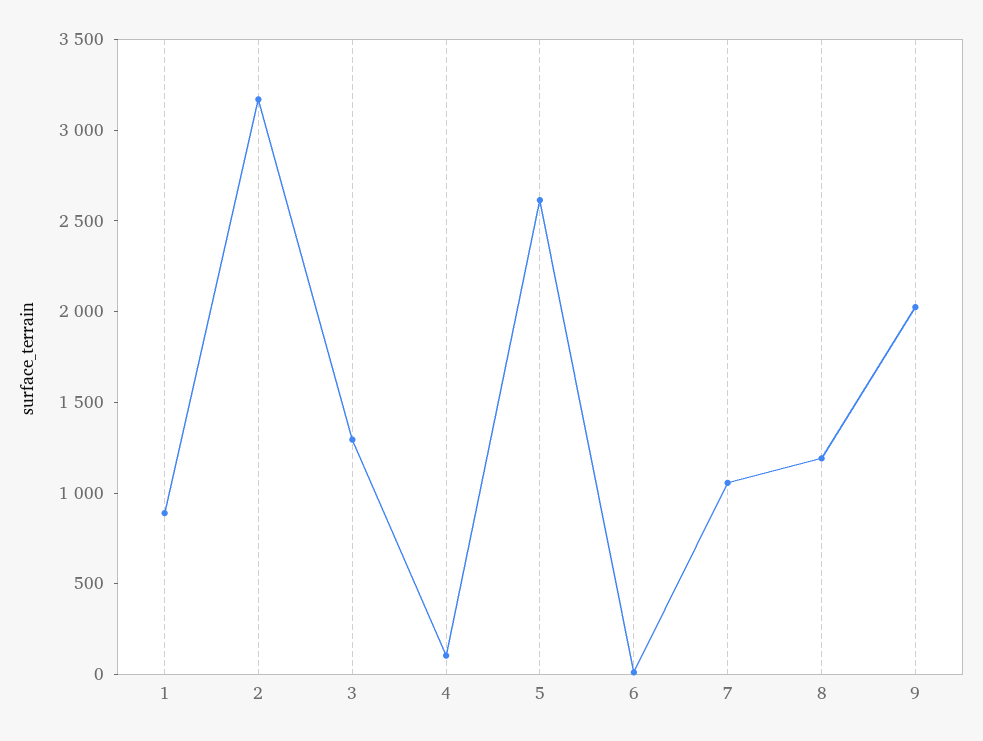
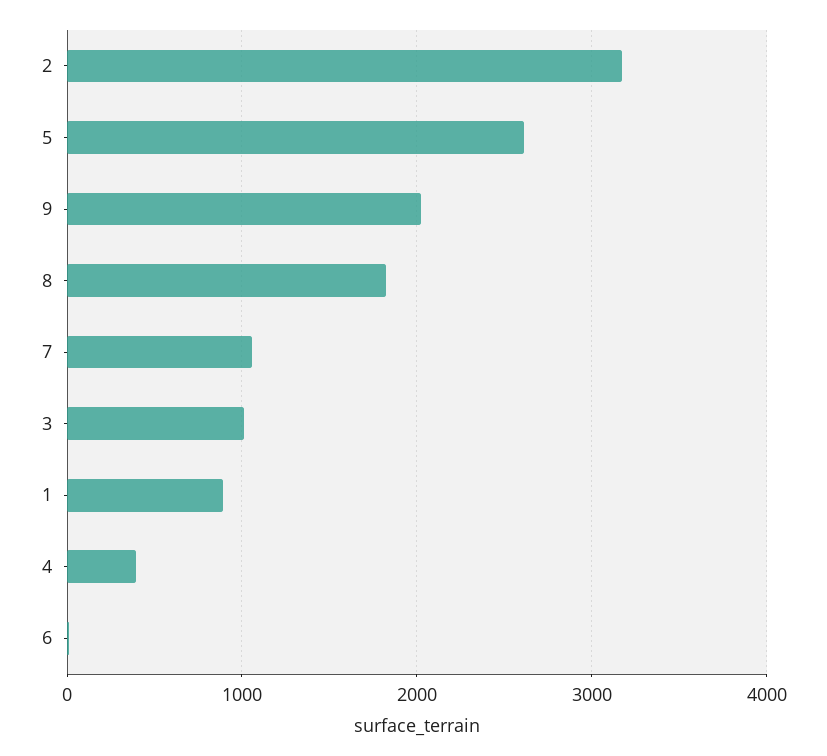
  {
    "1": 900,
    "2": 3200,
-   "3": 1300,
+   "3": 1000,
-   "4": 100,
+   "4": 400,
    "5": 2600,
    "6": 0,
    "7": 1100,
-   "8": 1200,
+   "8": 1800,
    "9": 2000
  }

